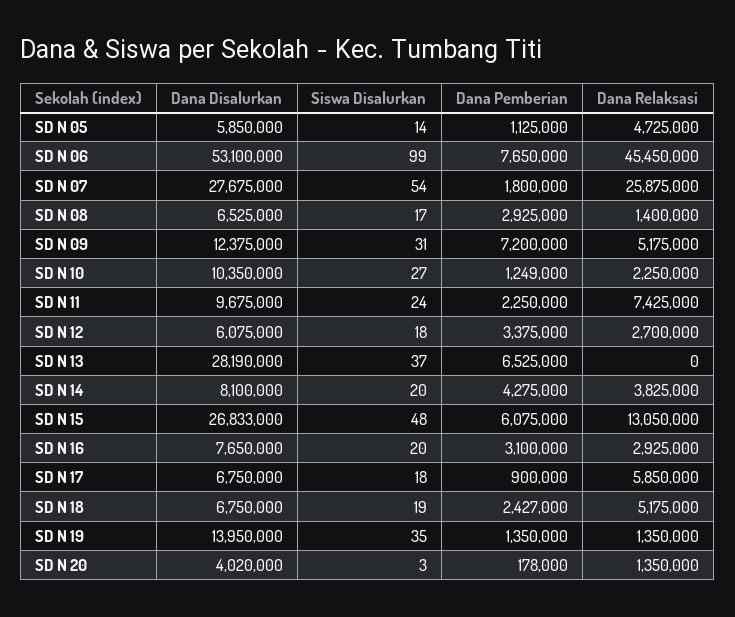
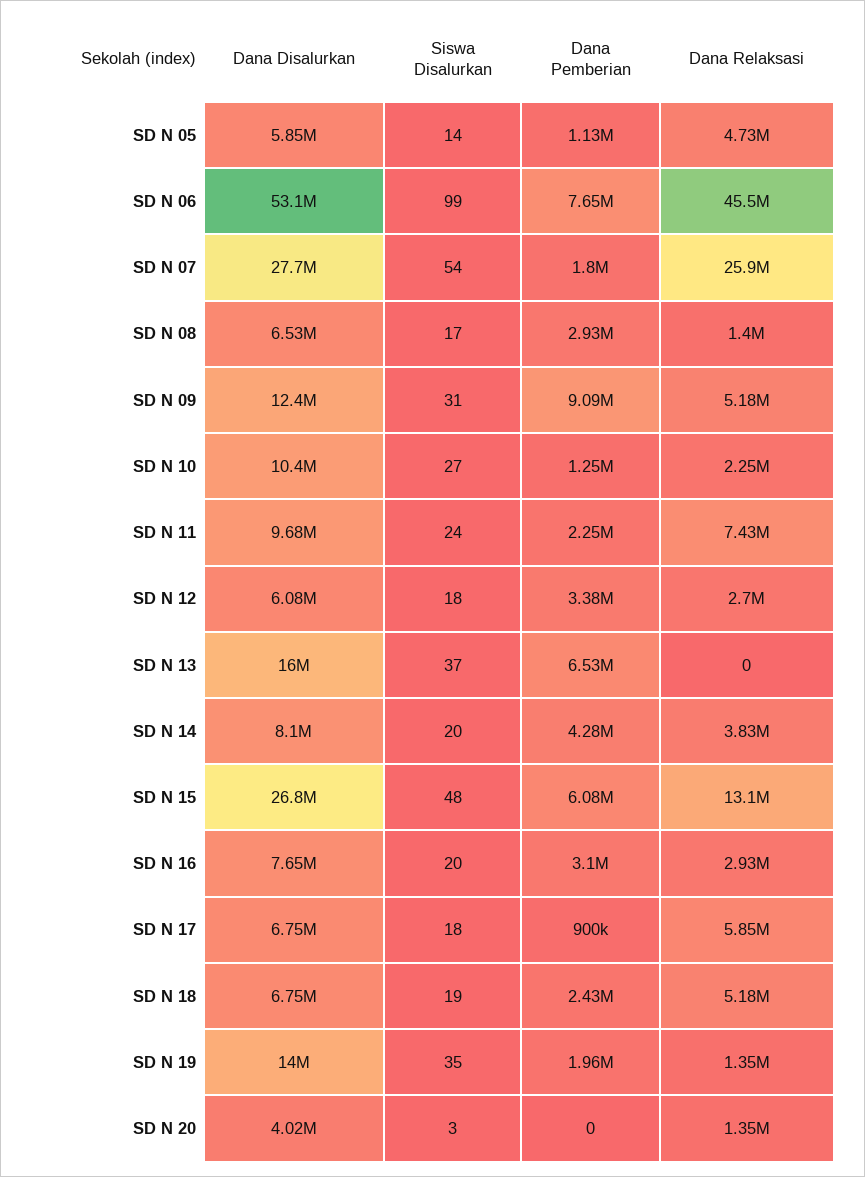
  {
    "Dana Disalurkan": {
      "SD N 05": 5850000,
      "SD N 06": 53100000,
      "SD N 07": 27675000,
      "SD N 08": 6525000,
      "SD N 09": 12375000,
      "SD N 10": 10350000,
      "SD N 11": 9675000,
      "SD N 12": 6075000,
-     "SD N 13": 28190000,
+     "SD N 13": 16000000,
      "SD N 14": 8100000,
      "SD N 15": 26833000,
      "SD N 16": 7650000,
      "SD N 17": 6750000,
      "SD N 18": 6750000,
      "SD N 19": 13950000,
      "SD N 20": 4020000
    },
    "Siswa Disalurkan": {
      "SD N 05": 14,
      "SD N 06": 99,
      "SD N 07": 54,
      "SD N 08": 17,
      "SD N 09": 31,
      "SD N 10": 27,
      "SD N 11": 24,
      "SD N 12": 18,
      "SD N 13": 37,
      "SD N 14": 20,
      "SD N 15": 48,
      "SD N 16": 20,
      "SD N 17": 18,
      "SD N 18": 19,
      "SD N 19": 35,
      "SD N 20": 3
    },
    "Dana Pemberian": {
      "SD N 05": 1125000,
      "SD N 06": 7650000,
      "SD N 07": 1800000,
      "SD N 08": 2925000,
-     "SD N 09": 7200000,
+     "SD N 09": 9090000,
      "SD N 10": 1249000,
      "SD N 11": 2250000,
      "SD N 12": 3375000,
      "SD N 13": 6525000,
      "SD N 14": 4275000,
      "SD N 15": 6075000,
      "SD N 16": 3100000,
      "SD N 17": 900000,
      "SD N 18": 2427000,
-     "SD N 19": 1350000,
+     "SD N 19": 1960000,
-     "SD N 20": 178000
+     "SD N 20": 0
    },
    "Dana Relaksasi": {
      "SD N 05": 4725000,
      "SD N 06": 45450000,
      "SD N 07": 25875000,
      "SD N 08": 1400000,
      "SD N 09": 5175000,
      "SD N 10": 2250000,
      "SD N 11": 7425000,
      "SD N 12": 2700000,
      "SD N 13": 0,
      "SD N 14": 3825000,
      "SD N 15": 13050000,
      "SD N 16": 2925000,
      "SD N 17": 5850000,
      "SD N 18": 5175000,
      "SD N 19": 1350000,
      "SD N 20": 1350000
    }
  }

